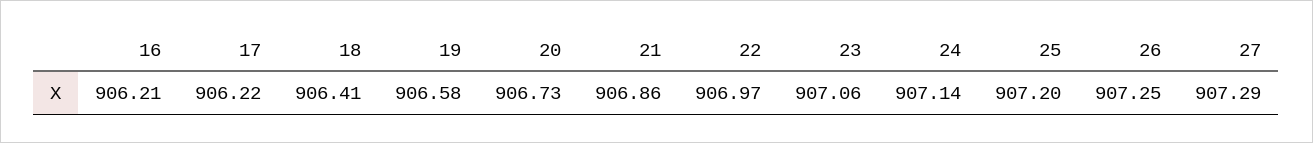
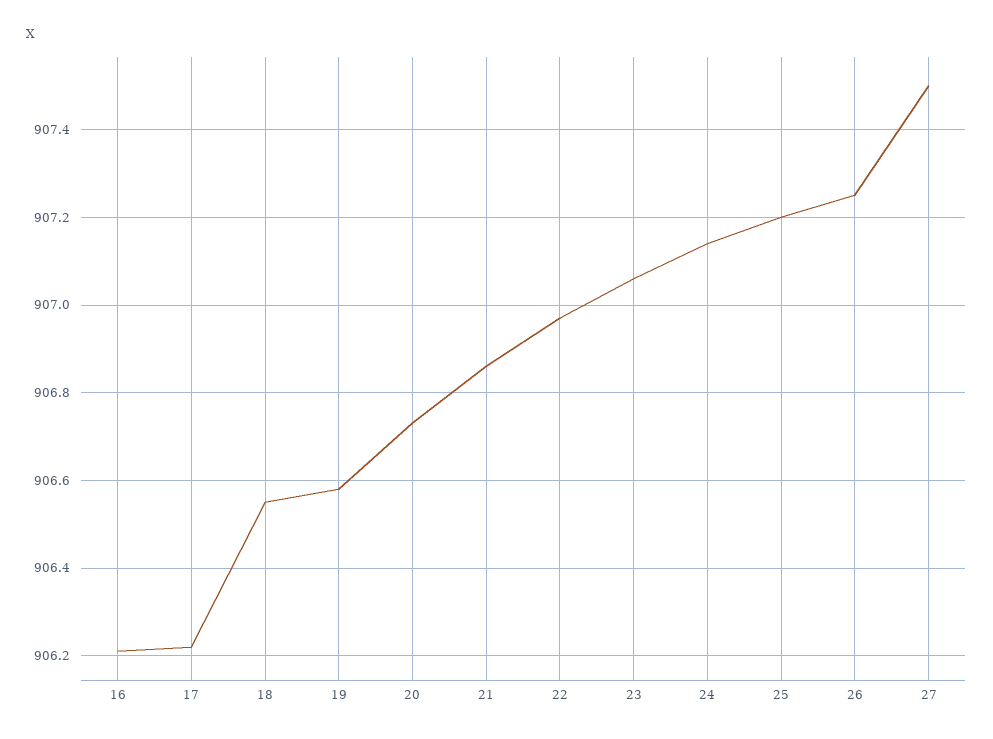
  {
    "16": 906.21,
    "17": 906.22,
-   "18": 906.41,
+   "18": 906.55,
    "19": 906.58,
    "20": 906.73,
    "21": 906.86,
    "22": 906.97,
    "23": 907.06,
    "24": 907.14,
    "25": 907.2,
    "26": 907.25,
-   "27": 907.29
+   "27": 907.5
  }

